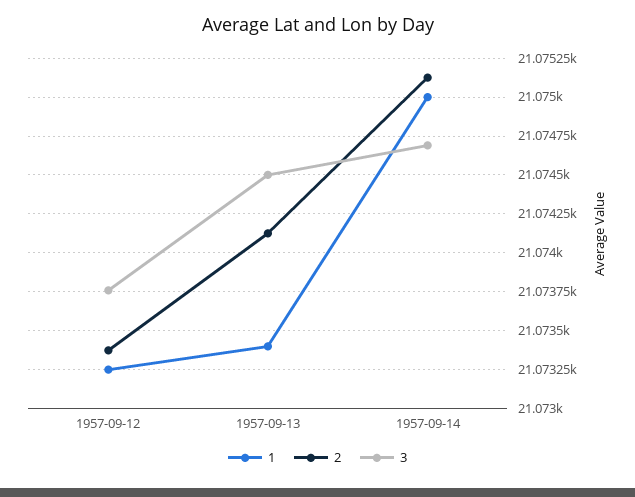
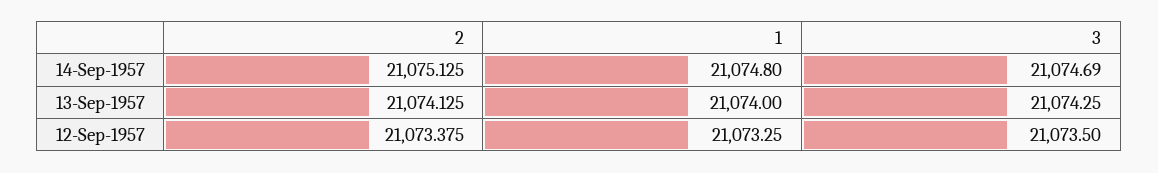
  {
    "1": {
      "1957-09-12": 21073.25,
-     "1957-09-13": 21073.4,
+     "1957-09-13": 21074,
-     "1957-09-14": 21075
+     "1957-09-14": 21074.8
    },
    "2": {
      "1957-09-12": 21073.375,
      "1957-09-13": 21074.125,
      "1957-09-14": 21075.125
    },
    "3": {
-     "1957-09-12": 21073.75,
+     "1957-09-12": 21073.5,
-     "1957-09-13": 21074.5,
+     "1957-09-13": 21074.25,
      "1957-09-14": 21074.69
    }
  }

